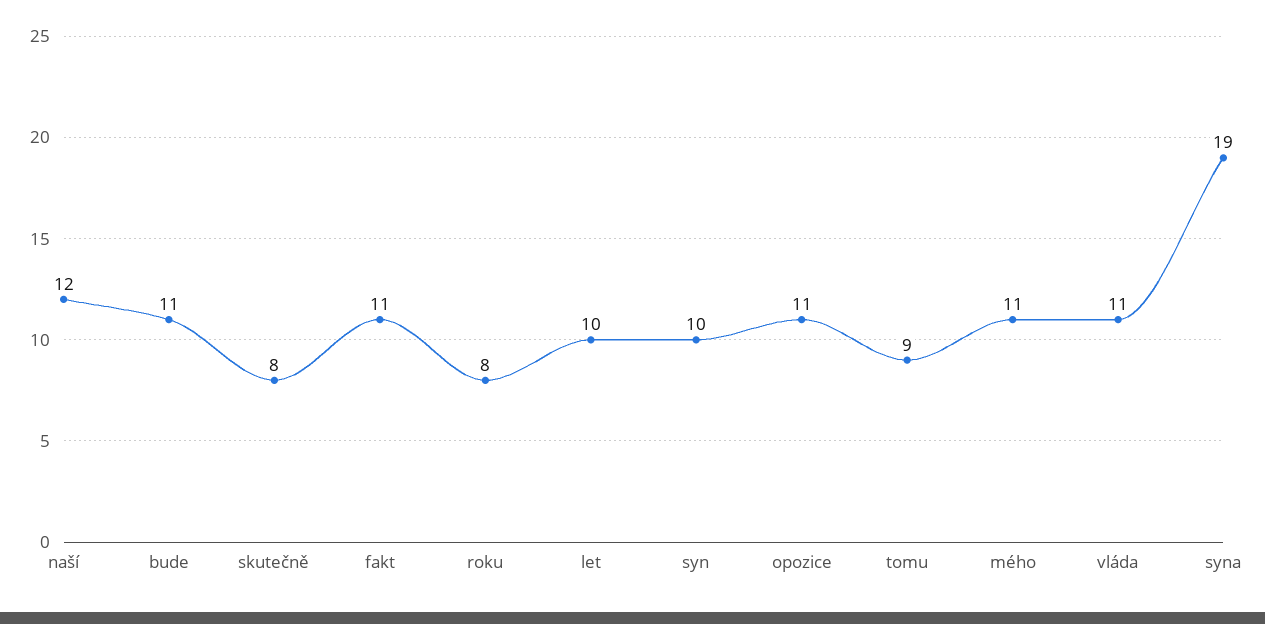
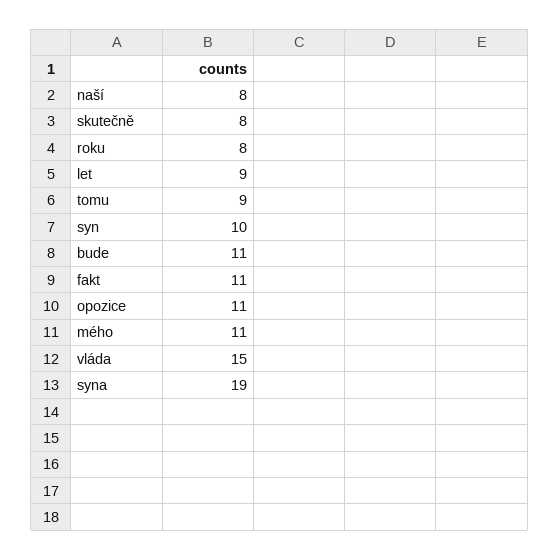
  {
-   "naší": 12,
+   "naší": 8,
    "bude": 11,
    "skutečně": 8,
    "fakt": 11,
    "roku": 8,
-   "let": 10,
+   "let": 9,
    "syn": 10,
    "opozice": 11,
    "tomu": 9,
    "mého": 11,
-   "vláda": 11,
+   "vláda": 15,
    "syna": 19
  }

